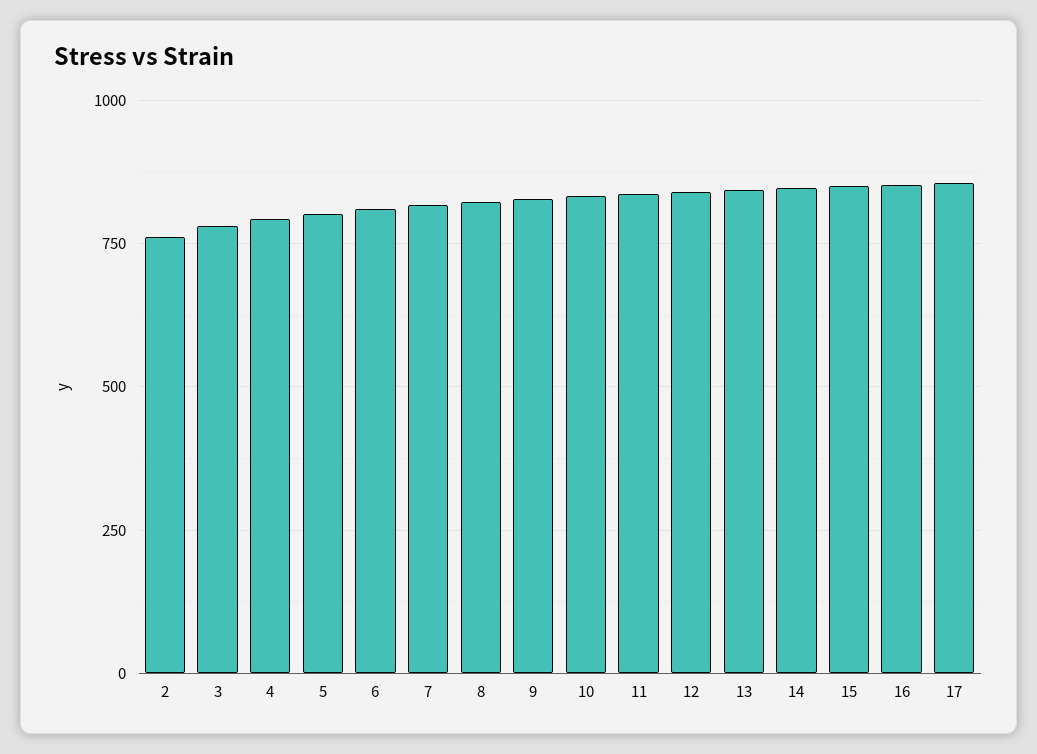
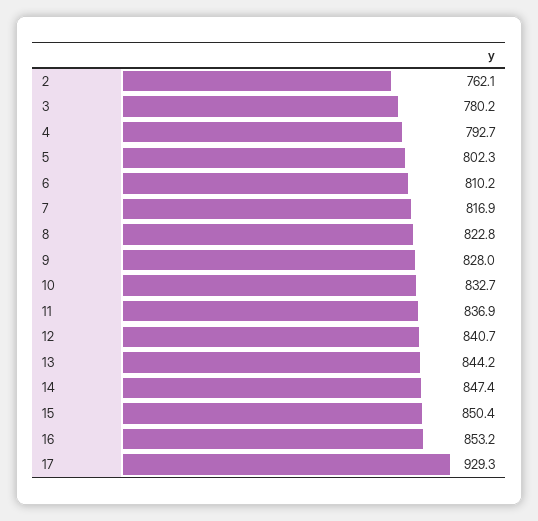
  {
    "2": 762.1,
    "3": 780.2,
    "4": 792.7,
    "5": 802.3,
    "6": 810.2,
    "7": 816.9,
    "8": 822.8,
    "9": 828,
    "10": 832.7,
    "11": 836.9,
    "12": 840.7,
    "13": 844.2,
    "14": 847.4,
    "15": 850.4,
    "16": 853.2,
-   "17": 850
+   "17": 929.3
  }

